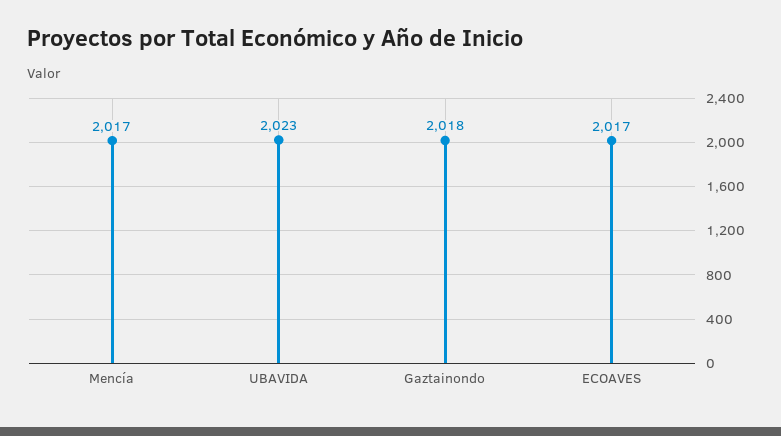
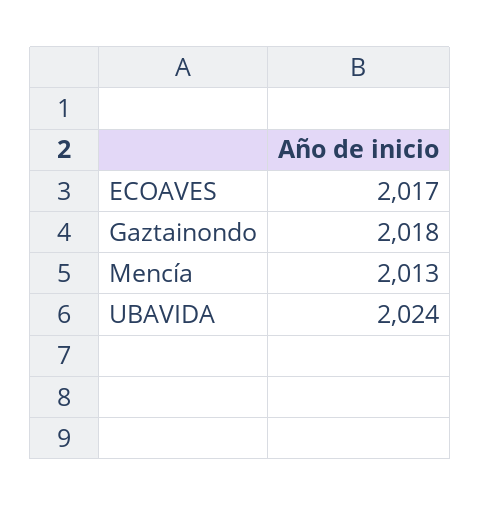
  {
-   "Mencía": 2017,
+   "Mencía": 2013,
-   "UBAVIDA": 2023,
+   "UBAVIDA": 2024,
    "Gaztainondo": 2018,
    "ECOAVES": 2017
  }

